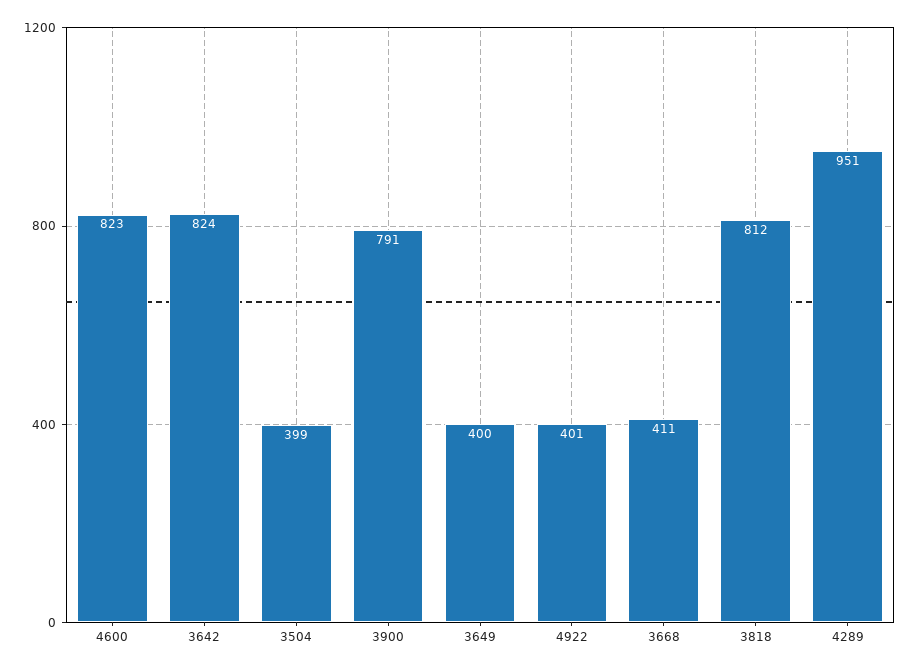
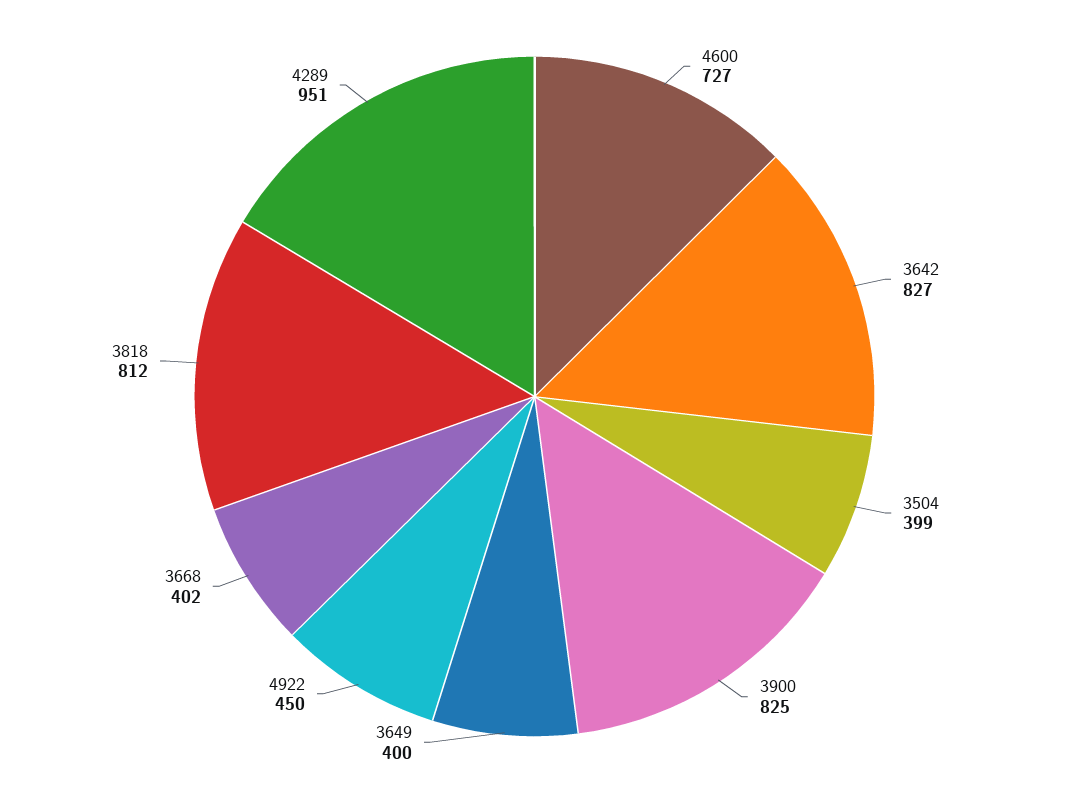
  {
-   "4600": 823,
+   "4600": 727,
-   "3642": 824,
+   "3642": 827,
    "3504": 399,
-   "3900": 791,
+   "3900": 825,
    "3649": 400,
-   "4922": 401,
+   "4922": 450,
-   "3668": 411,
+   "3668": 402,
    "3818": 812,
    "4289": 951
  }

